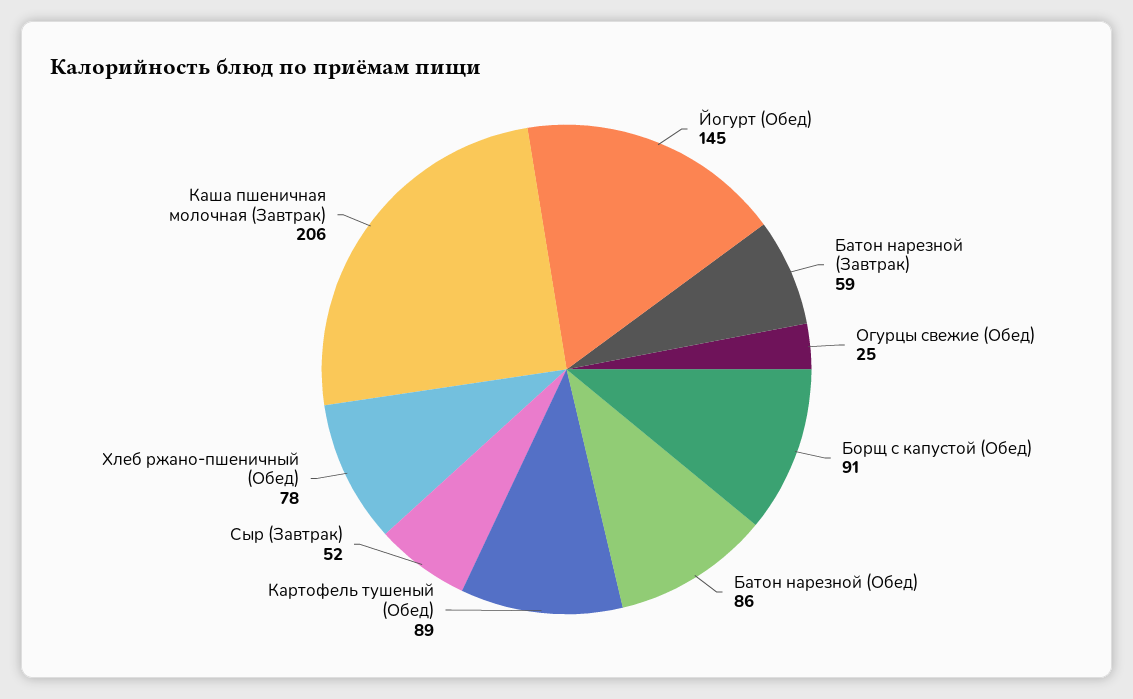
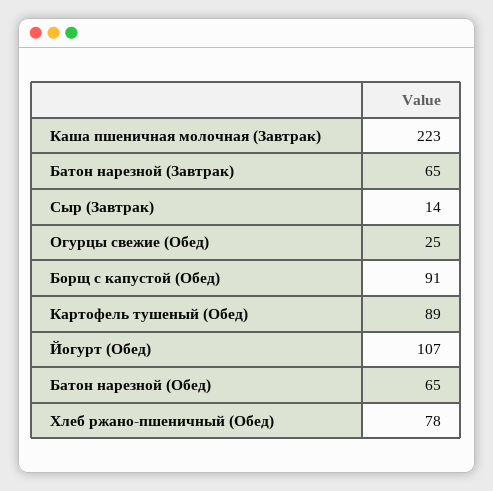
  {
-   "Йогурт (Обед)": 145,
+   "Йогурт (Обед)": 107,
-   "Батон нарезной (Завтрак)": 59,
+   "Батон нарезной (Завтрак)": 65,
    "Огурцы свежие (Обед)": 25,
    "Борщ с капустой (Обед)": 91,
-   "Батон нарезной (Обед)": 86,
+   "Батон нарезной (Обед)": 65,
    "Картофель тушеный (Обед)": 89,
-   "Сыр (Завтрак)": 52,
+   "Сыр (Завтрак)": 14,
    "Хлеб ржано-пшеничный (Обед)": 78,
-   "Каша пшеничная молочная (Завтрак)": 206
+   "Каша пшеничная молочная (Завтрак)": 223
  }

